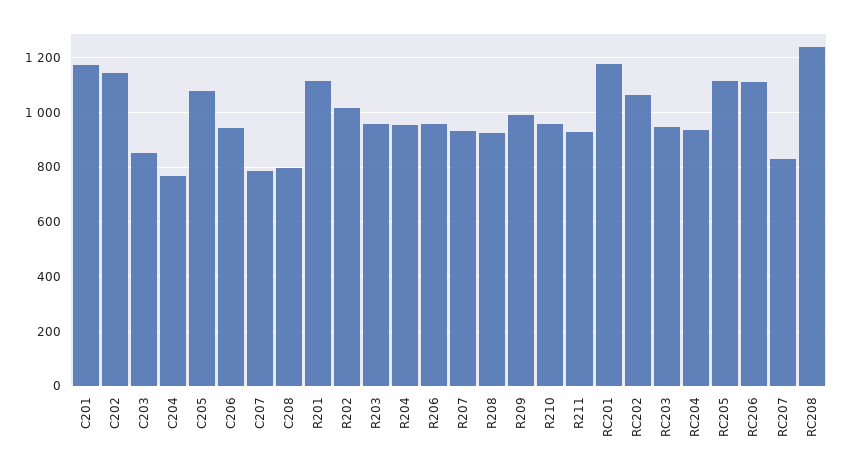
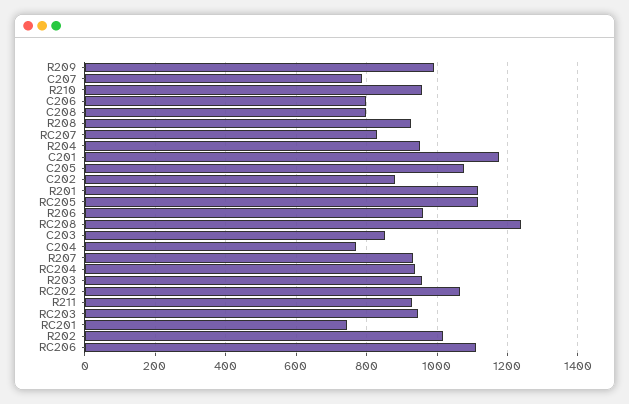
  {
    "C201": 1180,
-   "C202": 1150,
+   "C202": 880,
    "C203": 860,
    "C204": 760,
    "C205": 1080,
-   "C206": 950,
+   "C206": 800,
    "C207": 780,
    "C208": 800,
    "R201": 1120,
    "R202": 1020,
    "R203": 960,
    "R204": 960,
    "R206": 960,
    "R207": 940,
    "R208": 920,
    "R209": 1000,
    "R210": 960,
    "R211": 940,
-   "RC201": 1175,
+   "RC201": 740,
    "RC202": 1060,
    "RC203": 940,
    "RC204": 940,
    "RC205": 1120,
    "RC206": 1120,
    "RC207": 820,
    "RC208": 1240
  }

